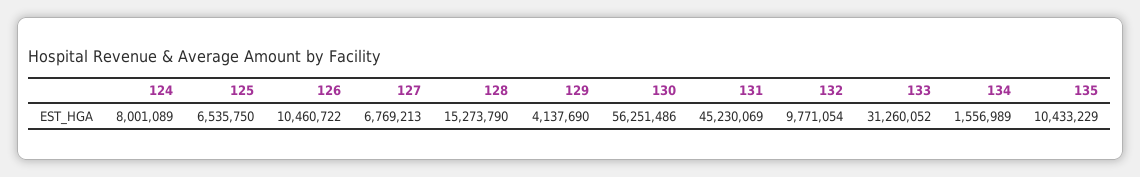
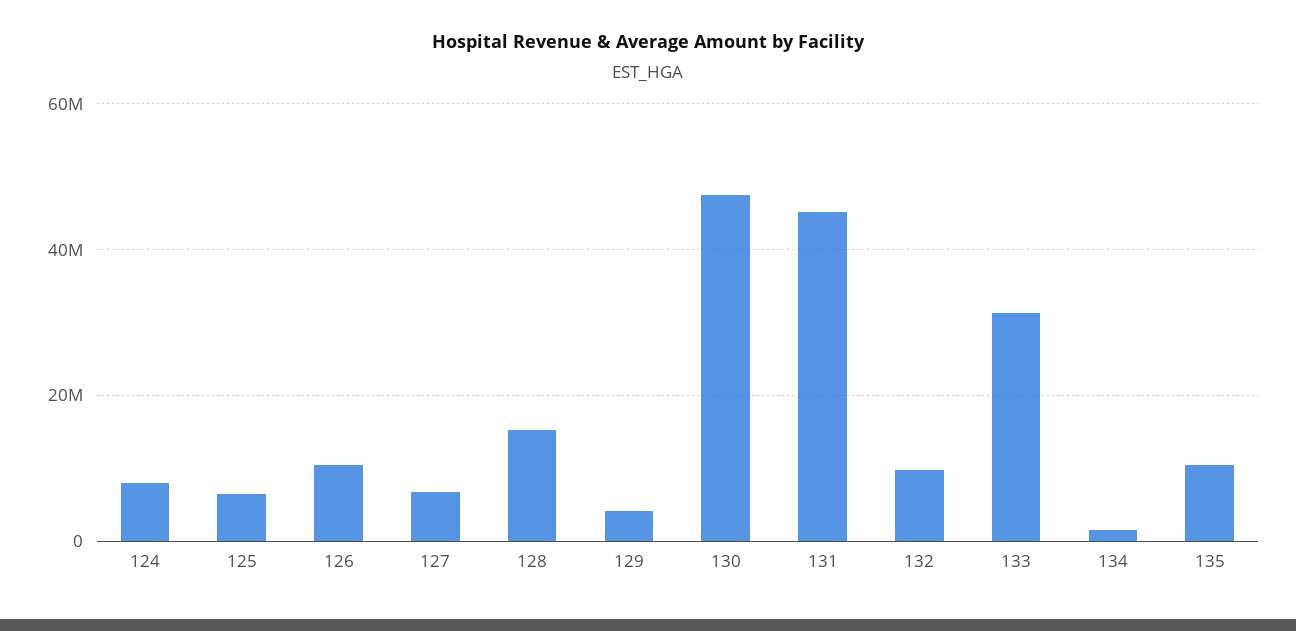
  {
    "124": 8001089,
    "125": 6535750,
    "126": 10460722,
    "127": 6769213,
    "128": 15273790,
    "129": 4137690,
-   "130": 56251486,
+   "130": 48000000,
    "131": 45230069,
    "132": 9771054,
    "133": 31260052,
    "134": 1556989,
    "135": 10433229
  }

